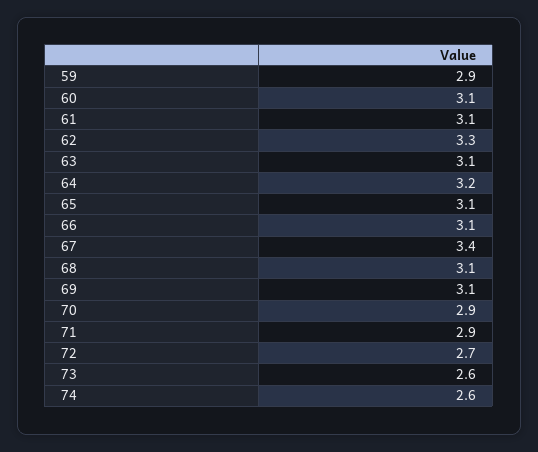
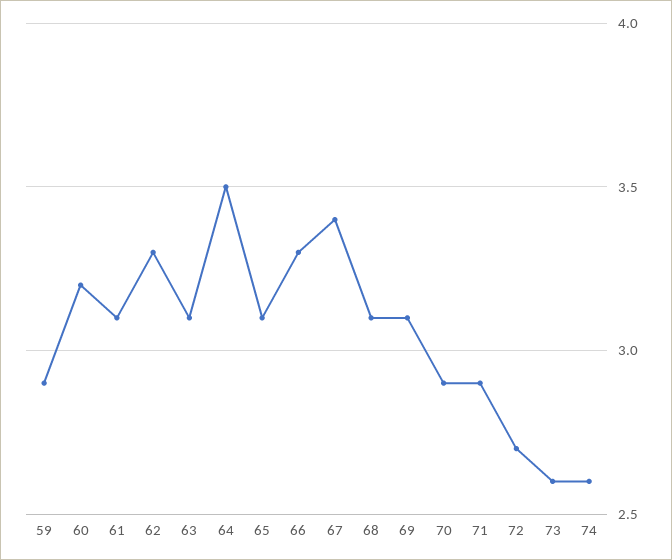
  {
    "59": 2.9,
-   "60": 3.1,
+   "60": 3.2,
    "61": 3.1,
    "62": 3.3,
    "63": 3.1,
-   "64": 3.2,
+   "64": 3.5,
    "65": 3.1,
-   "66": 3.1,
+   "66": 3.3,
    "67": 3.4,
    "68": 3.1,
    "69": 3.1,
    "70": 2.9,
    "71": 2.9,
    "72": 2.7,
    "73": 2.6,
    "74": 2.6
  }

